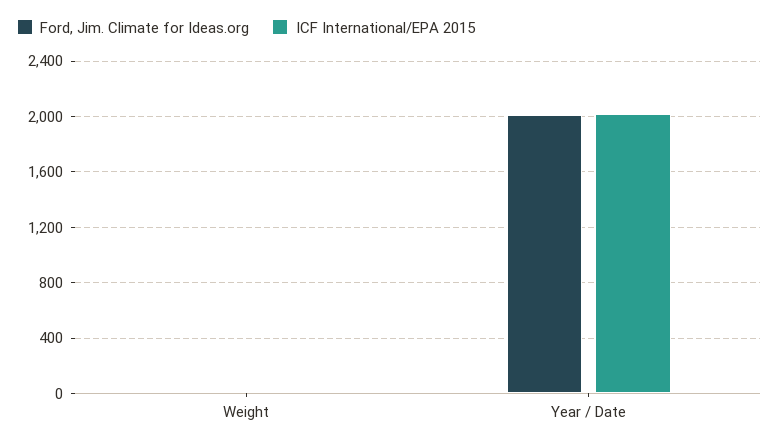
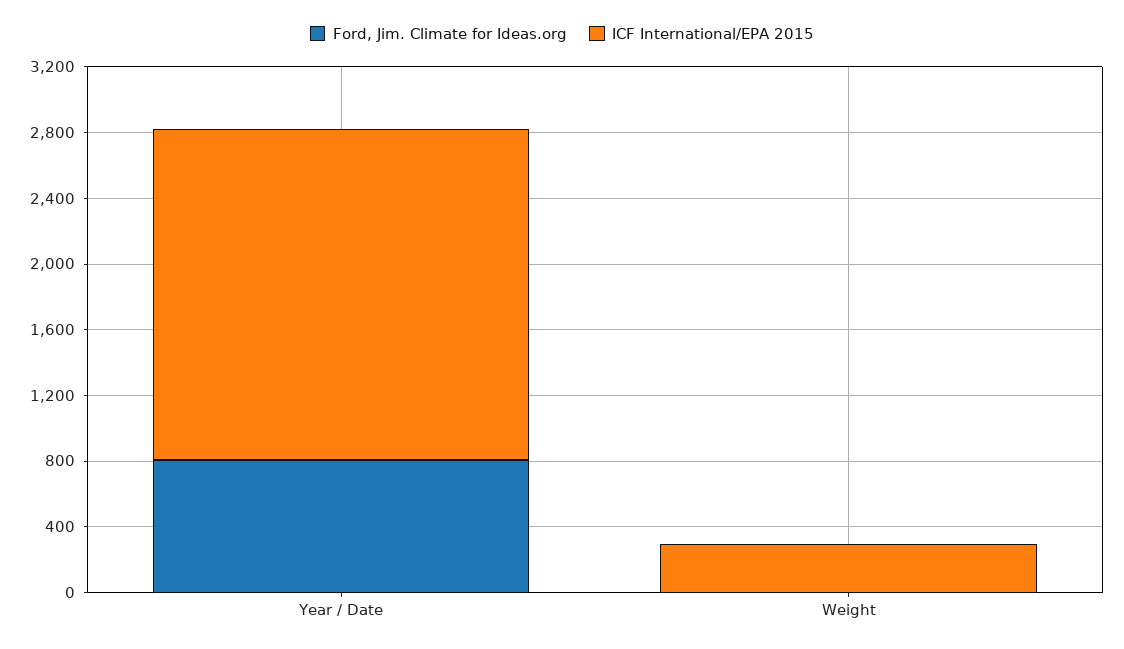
  {
    "Ford, Jim. Climate for Ideas.org": {
      "Weight": 0,
-     "Year / Date": 2000
+     "Year / Date": 800
    },
    "ICF International/EPA 2015": {
-     "Weight": 0,
+     "Weight": 300,
      "Year / Date": 2000
    }
  }

